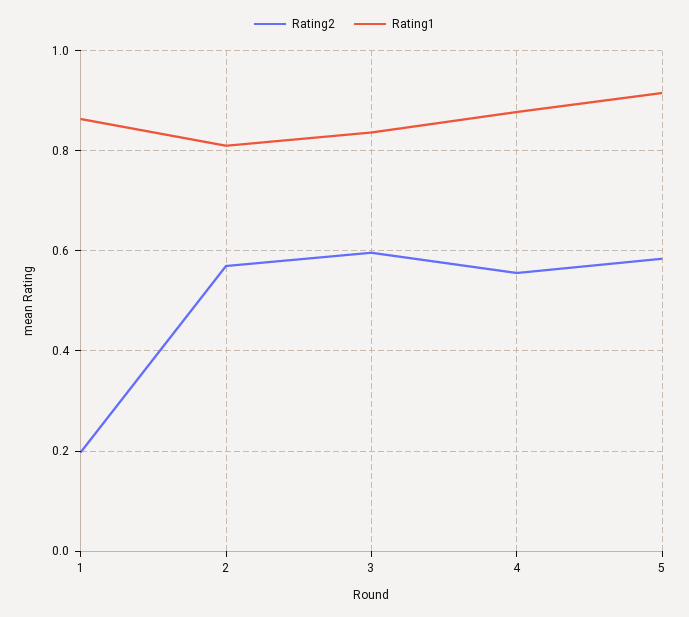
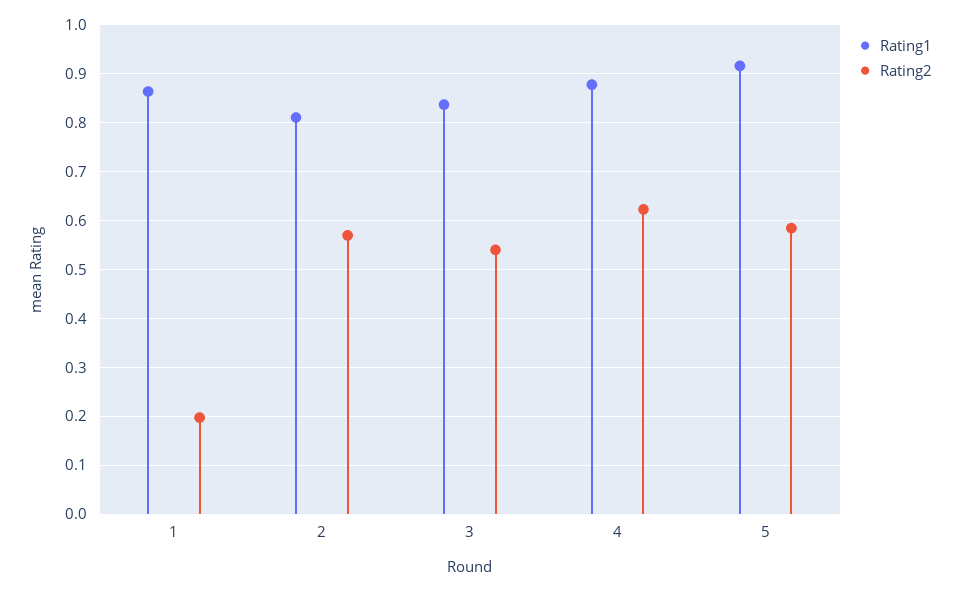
  {
    "Rating2": {
      "1": 0.2,
      "2": 0.56,
-     "3": 0.6,
+     "3": 0.54,
-     "4": 0.56,
+     "4": 0.62,
      "5": 0.58
    },
    "Rating1": {
      "1": 0.86,
      "2": 0.82,
      "3": 0.84,
      "4": 0.88,
      "5": 0.92
    }
  }

